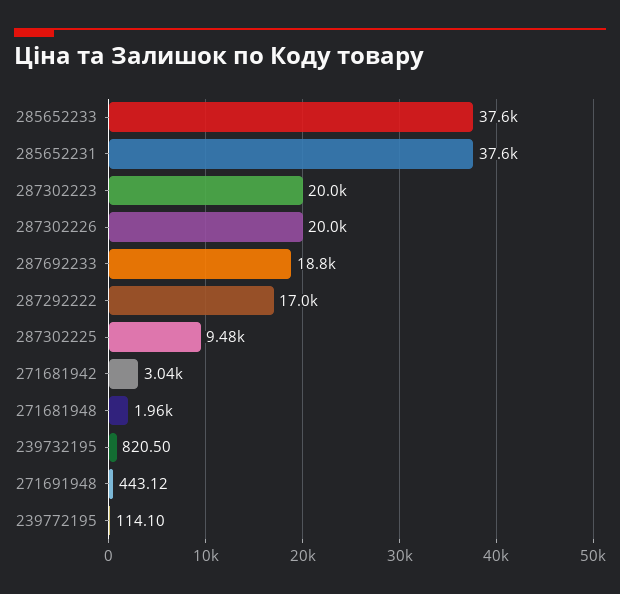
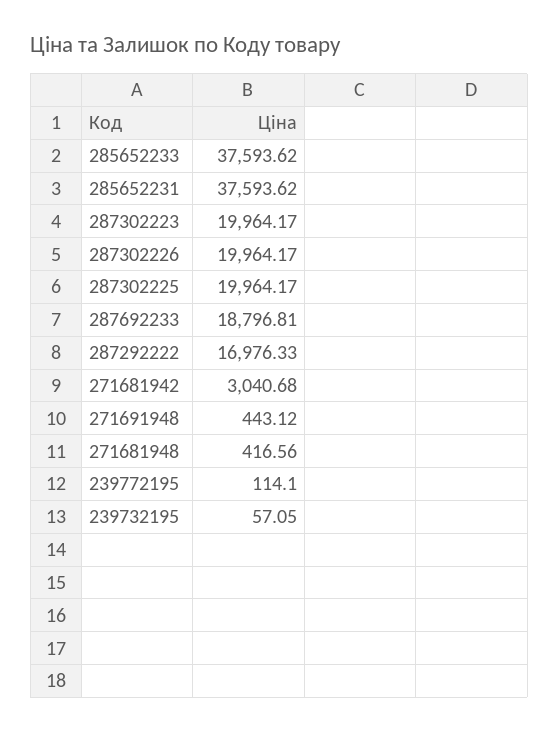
  {
    "285652233": 37593.62,
    "285652231": 37593.62,
    "287302223": 19964.17,
    "287302226": 19964.17,
    "287692233": 18796.81,
    "287292222": 16976.33,
-   "287302225": 9480,
+   "287302225": 19964.17,
    "271681942": 3040.68,
-   "271681948": 1960,
+   "271681948": 416.56,
-   "239732195": 820.5,
+   "239732195": 57.05,
    "271691948": 443.12,
    "239772195": 114.1
  }

